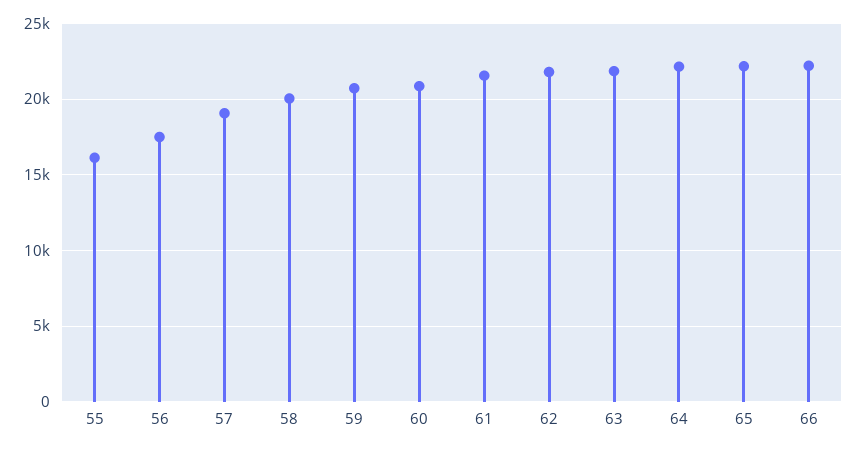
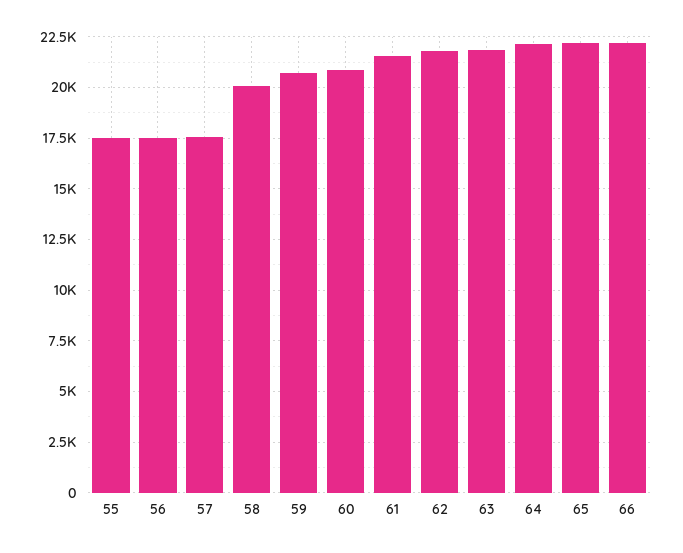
  {
-   "55": 16000,
+   "55": 17500,
    "56": 17500,
-   "57": 19000,
+   "57": 17500,
    "58": 20000,
    "59": 20500,
    "60": 21000,
    "61": 21500,
    "62": 22000,
    "63": 22000,
    "64": 22000,
    "65": 22000,
    "66": 22000
  }

